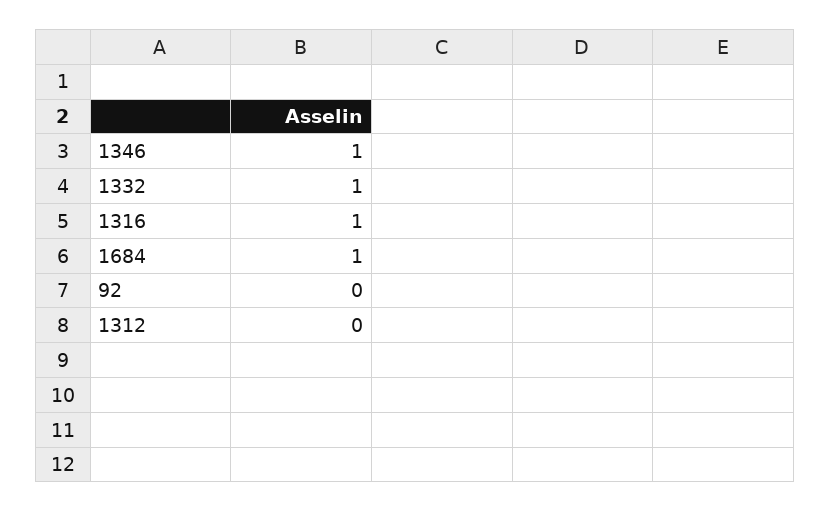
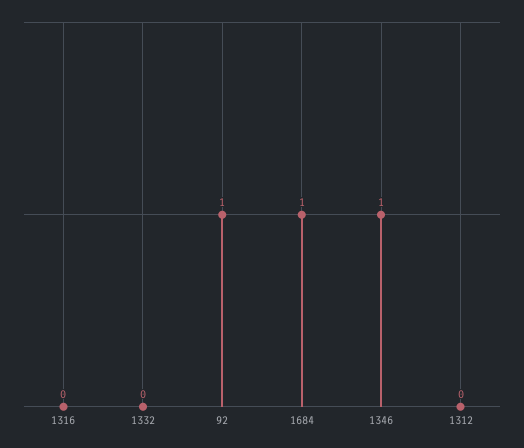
  {
    "1346": 1,
-   "1332": 1,
+   "1332": 0,
-   "1316": 1,
+   "1316": 0,
    "1684": 1,
-   "92": 0,
+   "92": 1,
    "1312": 0
  }

